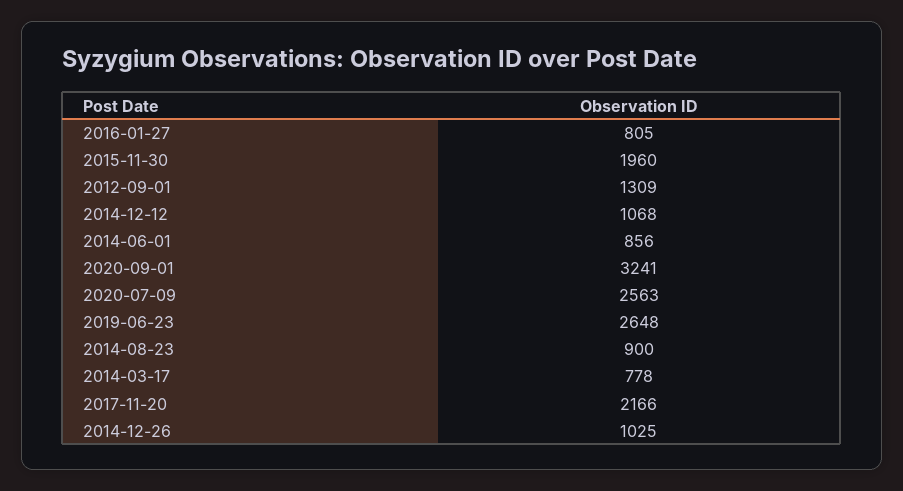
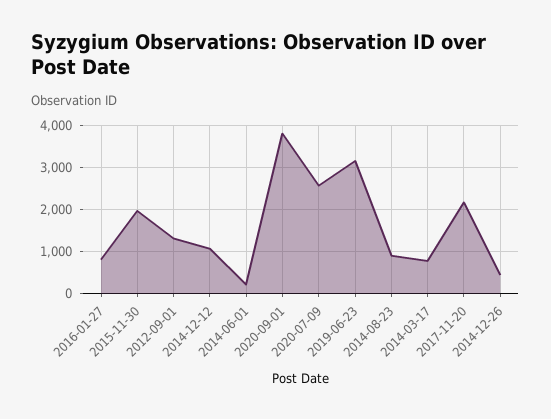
  {
    "2016-01-27": 805,
    "2015-11-30": 1960,
    "2012-09-01": 1309,
    "2014-12-12": 1068,
-   "2014-06-01": 856,
+   "2014-06-01": 200,
-   "2020-09-01": 3241,
+   "2020-09-01": 3800,
    "2020-07-09": 2563,
-   "2019-06-23": 2648,
+   "2019-06-23": 3200,
    "2014-08-23": 900,
    "2014-03-17": 778,
    "2017-11-20": 2166,
-   "2014-12-26": 1025
+   "2014-12-26": 400
  }

